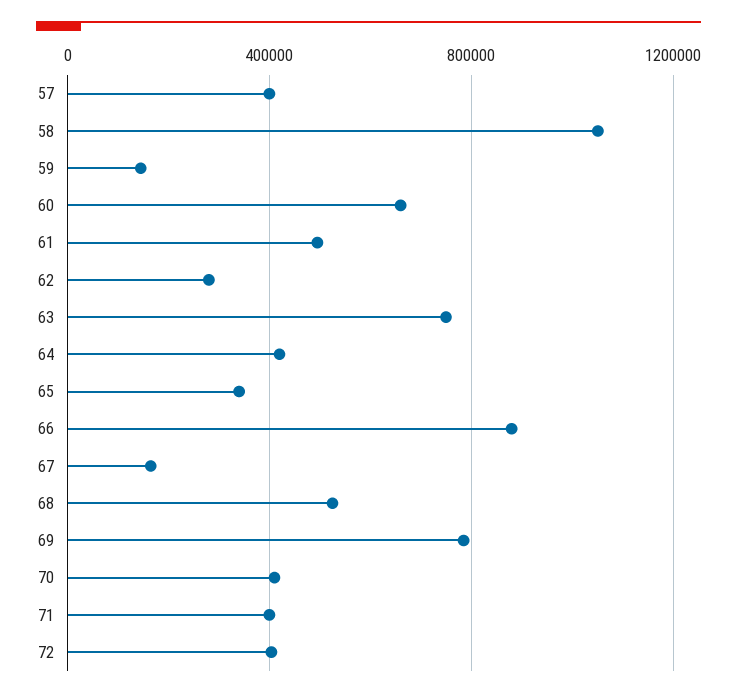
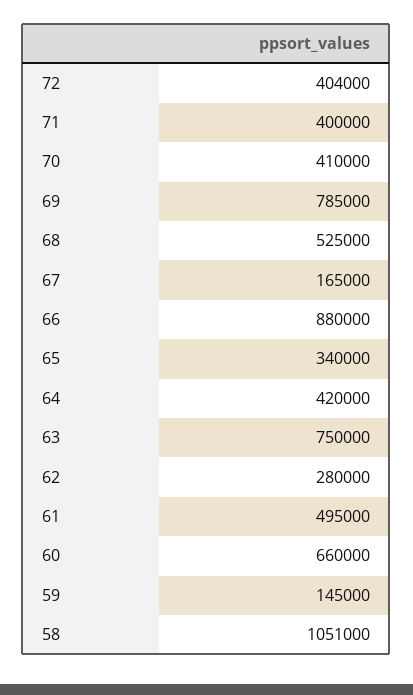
  {
-   "57": 400000,
    "58": 1051000,
    "59": 145000,
    "60": 660000,
    "61": 495000,
    "62": 280000,
    "63": 750000,
    "64": 420000,
    "65": 340000,
    "66": 880000,
    "67": 165000,
    "68": 525000,
    "69": 785000,
    "70": 410000,
    "71": 400000,
    "72": 404000
  }

